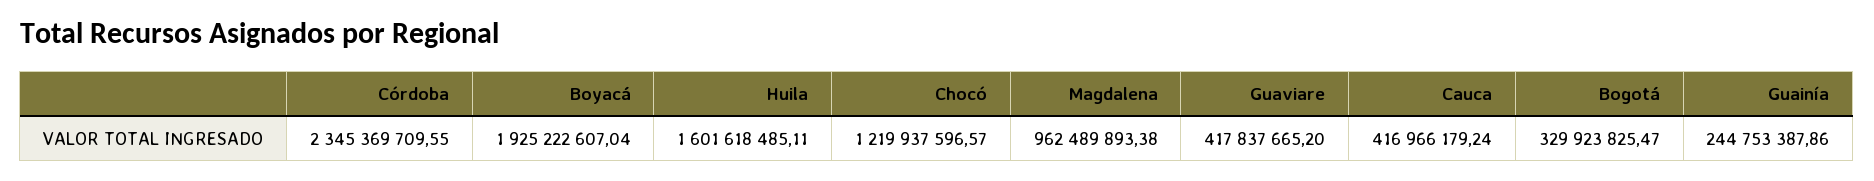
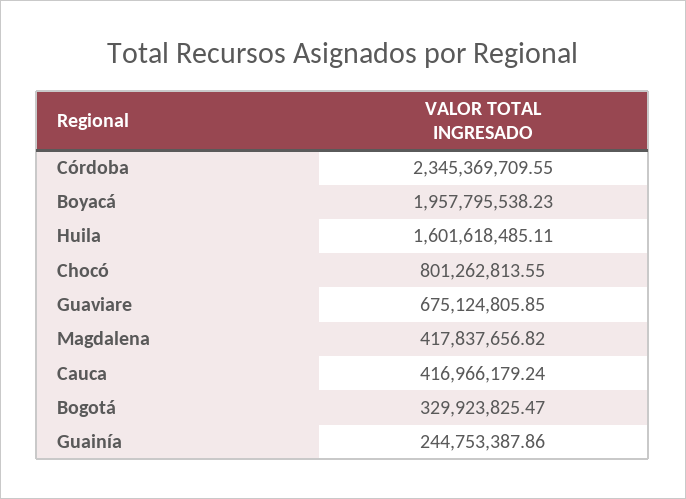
  {
    "Córdoba": 2345369709.55,
-   "Boyacá": 1925222607.04,
+   "Boyacá": 1957795538.23,
    "Huila": 1601618485.11,
-   "Chocó": 1219937596.57,
+   "Chocó": 801262813.55,
-   "Magdalena": 962489893.38,
+   "Magdalena": 417837656.82,
-   "Guaviare": 417837665.2,
+   "Guaviare": 675124805.85,
    "Cauca": 416966179.24,
    "Bogotá": 329923825.47,
    "Guainía": 244753387.86
  }

